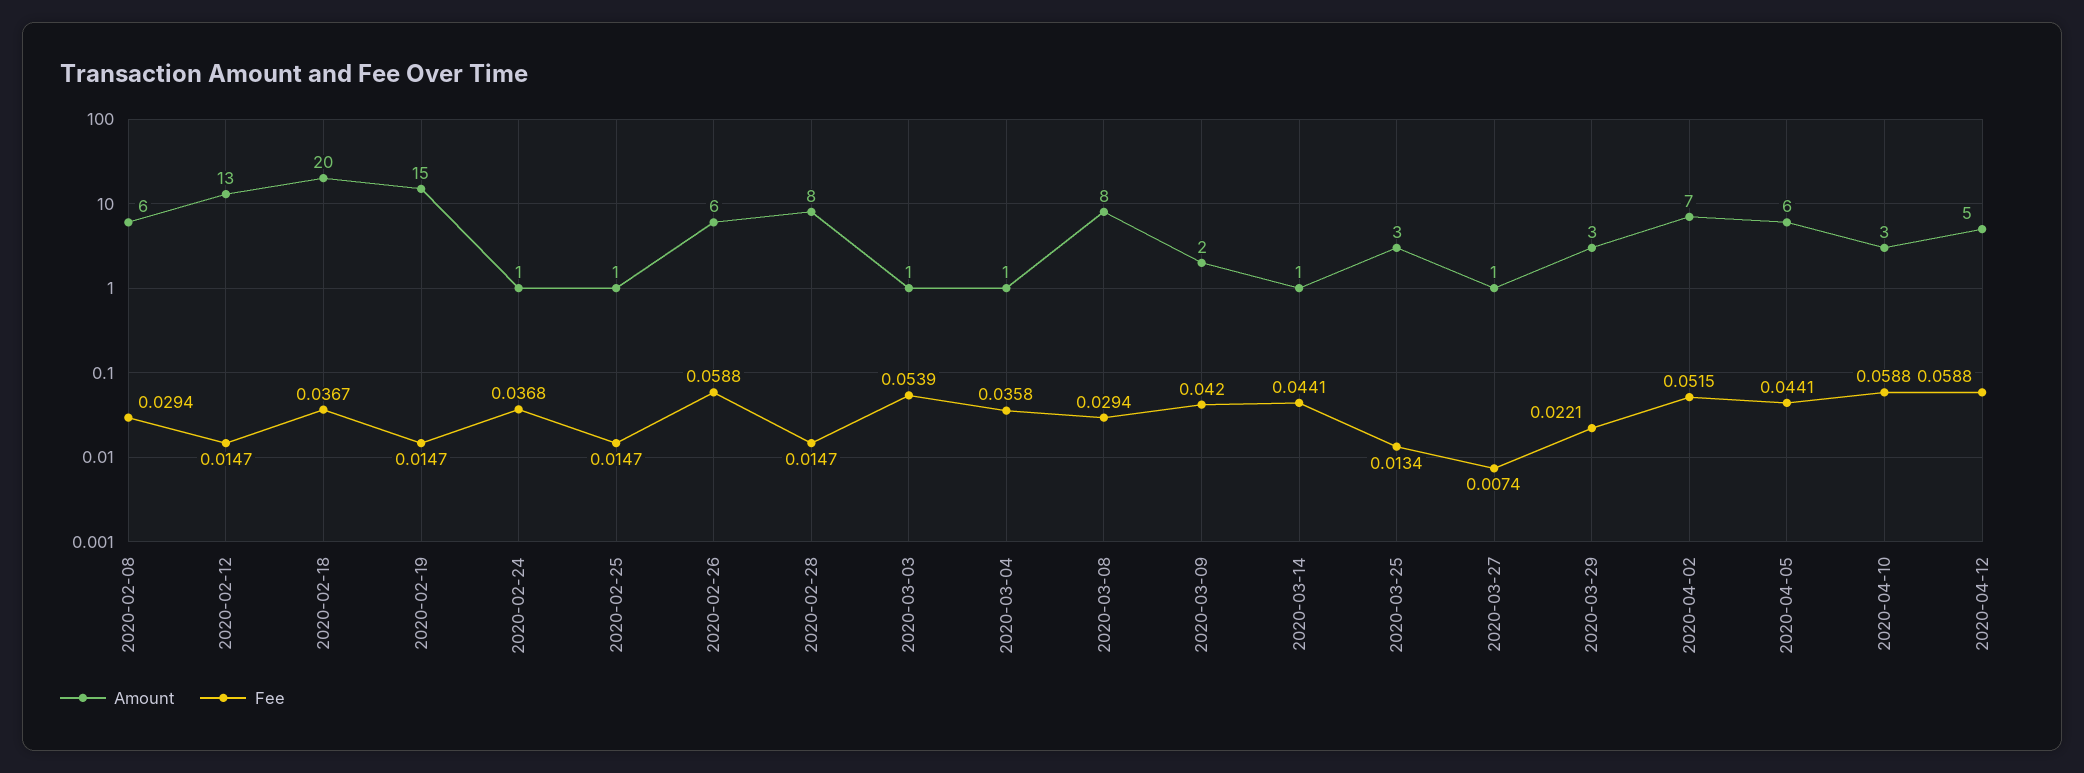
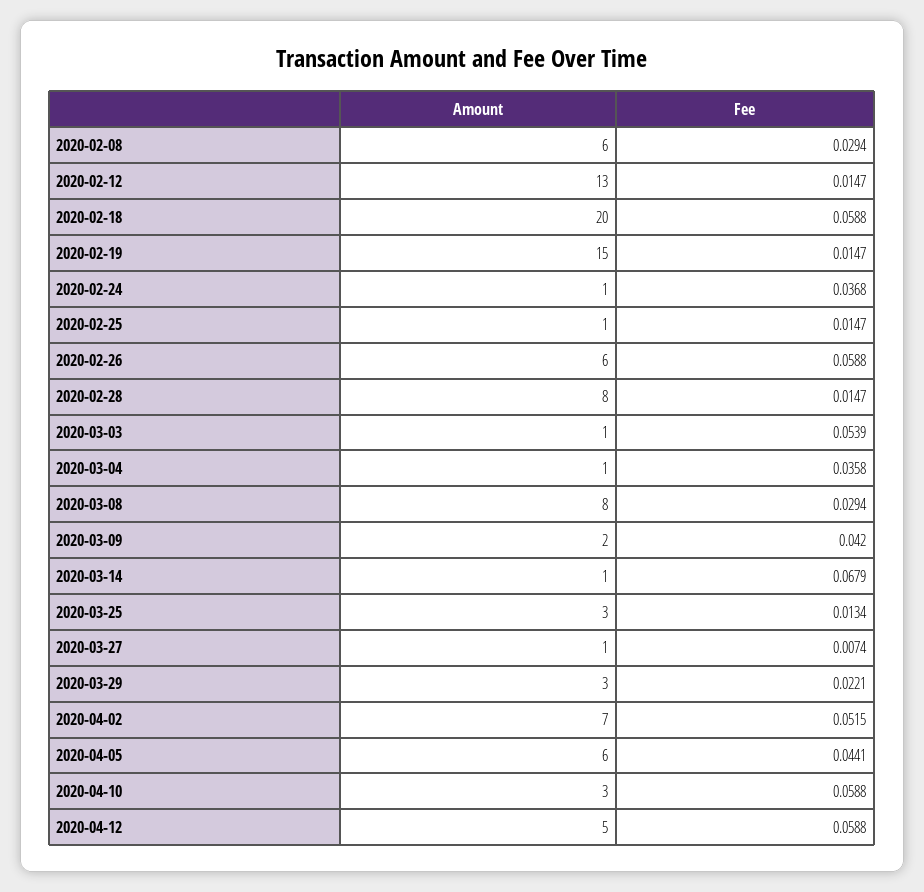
  {
    "Amount": {
      "2020-02-08": 6,
      "2020-02-12": 13,
      "2020-02-18": 20,
      "2020-02-19": 15,
      "2020-02-24": 1,
      "2020-02-25": 1,
      "2020-02-26": 6,
      "2020-02-28": 8,
      "2020-03-03": 1,
      "2020-03-04": 1,
      "2020-03-08": 8,
      "2020-03-09": 2,
      "2020-03-14": 1,
      "2020-03-25": 3,
      "2020-03-27": 1,
      "2020-03-29": 3,
      "2020-04-02": 7,
      "2020-04-05": 6,
      "2020-04-10": 3,
      "2020-04-12": 5
    },
    "Fee": {
      "2020-02-08": 0.0294,
      "2020-02-12": 0.0147,
-     "2020-02-18": 0.0367,
+     "2020-02-18": 0.0588,
      "2020-02-19": 0.0147,
      "2020-02-24": 0.0368,
      "2020-02-25": 0.0147,
      "2020-02-26": 0.0588,
      "2020-02-28": 0.0147,
      "2020-03-03": 0.0539,
      "2020-03-04": 0.0358,
      "2020-03-08": 0.0294,
      "2020-03-09": 0.042,
-     "2020-03-14": 0.0441,
+     "2020-03-14": 0.0679,
      "2020-03-25": 0.0134,
      "2020-03-27": 0.0074,
      "2020-03-29": 0.0221,
      "2020-04-02": 0.0515,
      "2020-04-05": 0.0441,
      "2020-04-10": 0.0588,
      "2020-04-12": 0.0588
    }
  }

